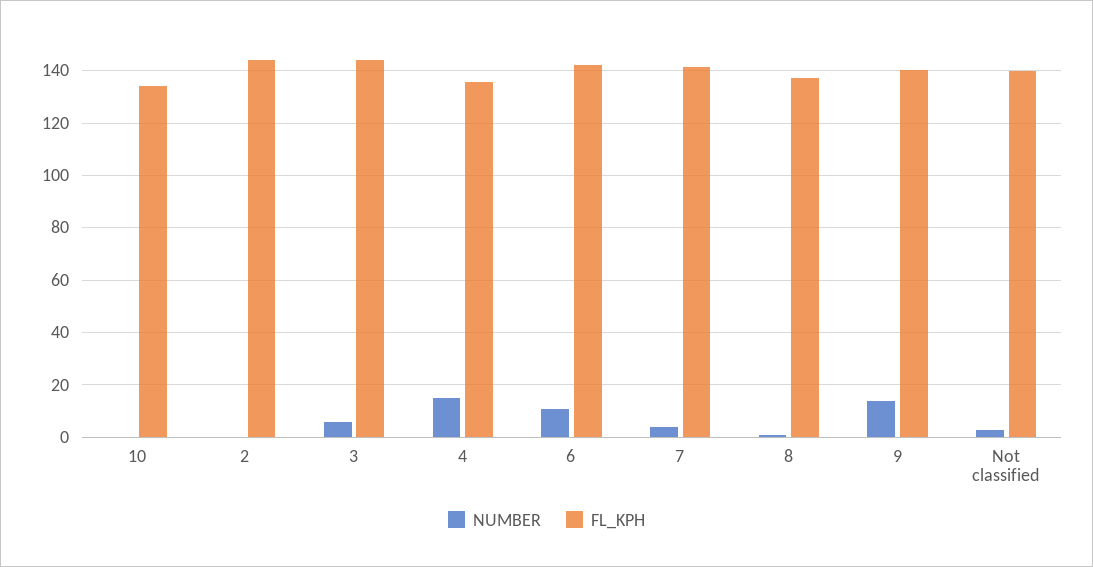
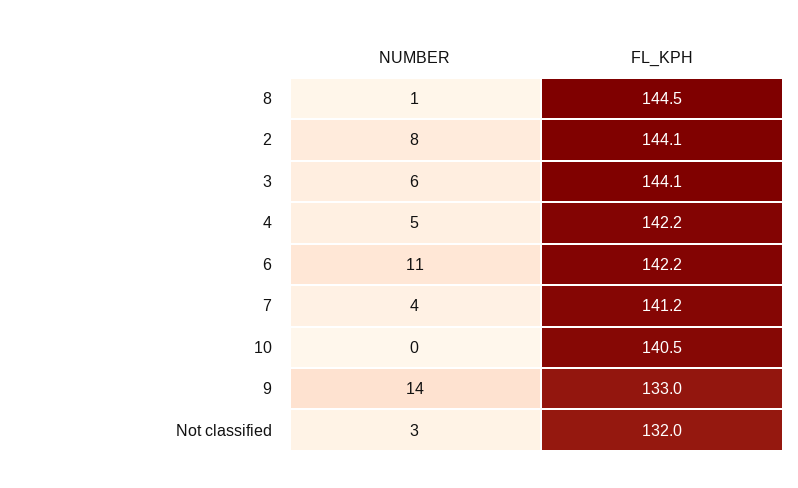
  {
    "NUMBER": {
      "10": 0,
-     "2": 0,
+     "2": 8,
      "3": 6,
-     "4": 15,
+     "4": 5,
      "6": 11,
      "7": 4,
      "8": 1,
      "9": 14,
      "Not classified": 3
    },
    "FL_KPH": {
-     "10": 135,
+     "10": 140.5,
      "2": 144.1,
      "3": 144.1,
-     "4": 135,
+     "4": 142.2,
      "6": 142.2,
      "7": 141.2,
-     "8": 137.5,
+     "8": 144.5,
-     "9": 140,
+     "9": 133,
-     "Not classified": 140
+     "Not classified": 132
    }
  }

